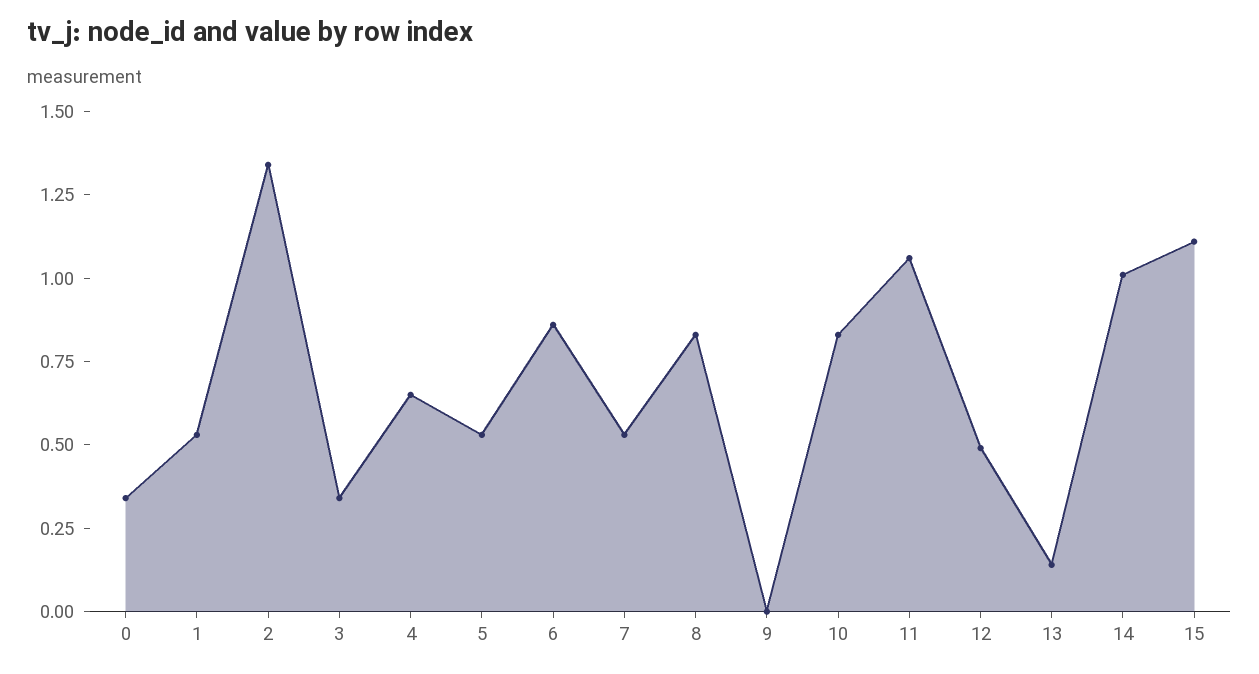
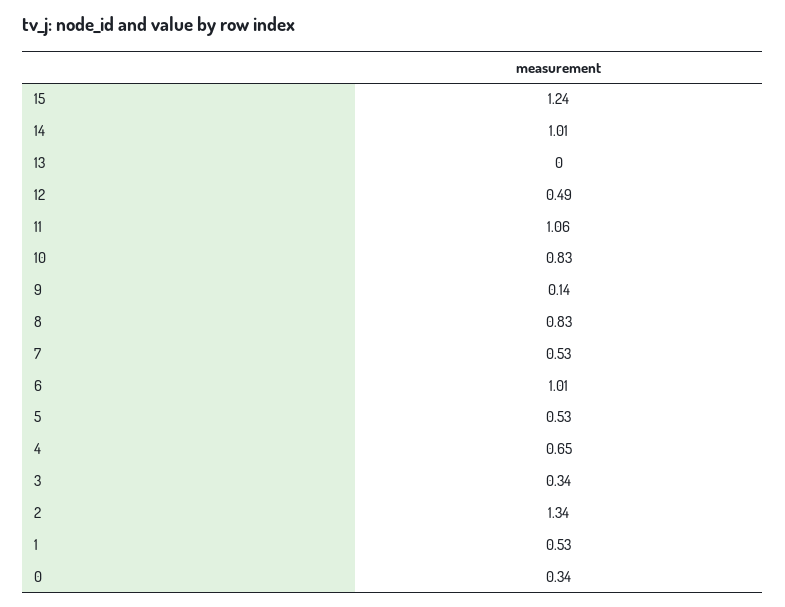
  {
    "0": 0.34,
    "1": 0.53,
    "2": 1.34,
    "3": 0.34,
    "4": 0.65,
    "5": 0.53,
-   "6": 0.85,
+   "6": 1.01,
    "7": 0.53,
    "8": 0.83,
-   "9": 0,
+   "9": 0.14,
    "10": 0.83,
    "11": 1.06,
    "12": 0.49,
-   "13": 0.15,
+   "13": 0,
    "14": 1.01,
-   "15": 1.1
+   "15": 1.24
  }

